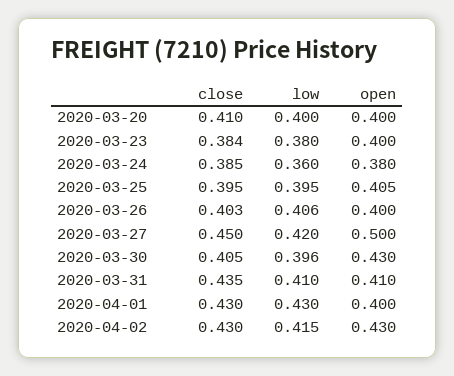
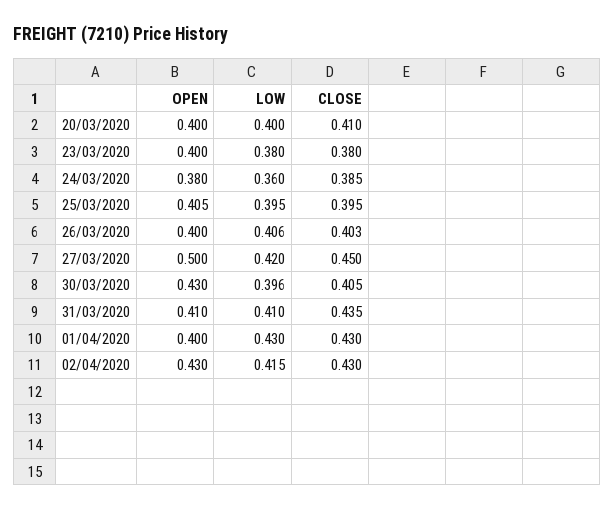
  {
    "close": {
      "2020-03-20": 0.41,
-     "2020-03-23": 0.384,
+     "2020-03-23": 0.38,
      "2020-03-24": 0.385,
      "2020-03-25": 0.395,
      "2020-03-26": 0.403,
      "2020-03-27": 0.45,
      "2020-03-30": 0.405,
      "2020-03-31": 0.435,
      "2020-04-01": 0.43,
      "2020-04-02": 0.43
    },
    "low": {
      "2020-03-20": 0.4,
      "2020-03-23": 0.38,
      "2020-03-24": 0.36,
      "2020-03-25": 0.395,
      "2020-03-26": 0.406,
      "2020-03-27": 0.42,
      "2020-03-30": 0.396,
      "2020-03-31": 0.41,
      "2020-04-01": 0.43,
      "2020-04-02": 0.415
    },
    "open": {
      "2020-03-20": 0.4,
      "2020-03-23": 0.4,
      "2020-03-24": 0.38,
      "2020-03-25": 0.405,
      "2020-03-26": 0.4,
      "2020-03-27": 0.5,
      "2020-03-30": 0.43,
      "2020-03-31": 0.41,
      "2020-04-01": 0.4,
      "2020-04-02": 0.43
    }
  }

